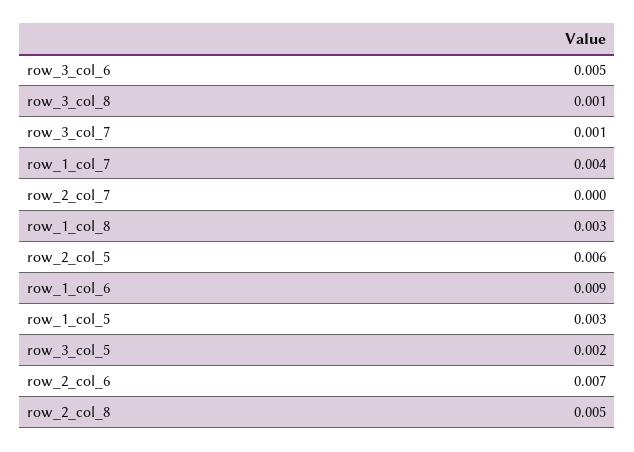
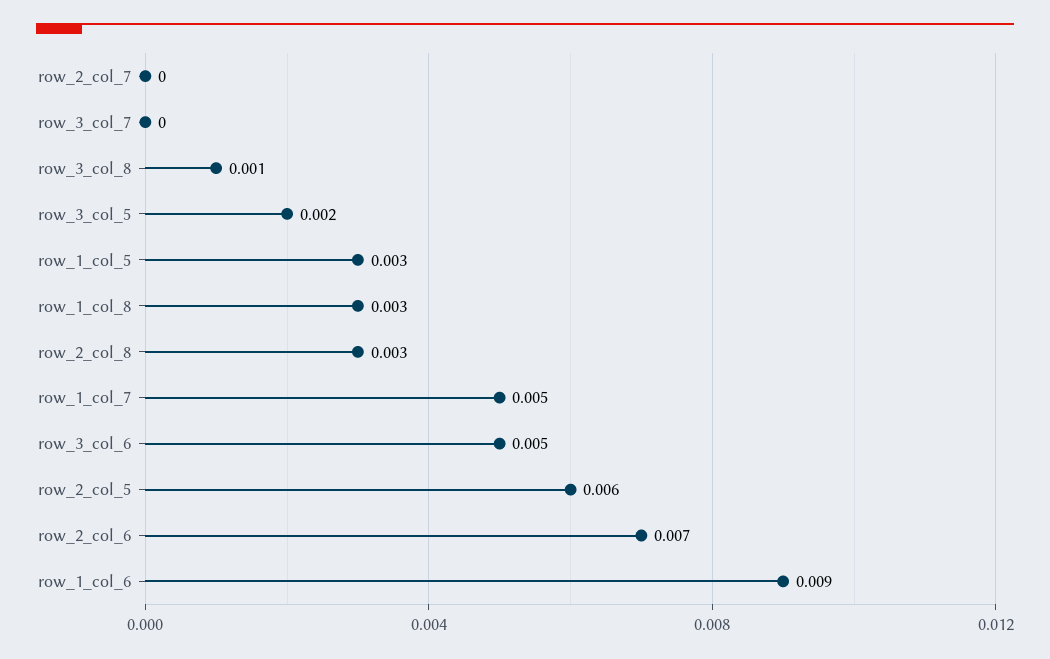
  {
    "row_3_col_6": 0.005,
    "row_3_col_8": 0.001,
-   "row_3_col_7": 0.001,
+   "row_3_col_7": 0,
-   "row_1_col_7": 0.004,
+   "row_1_col_7": 0.005,
    "row_2_col_7": 0,
    "row_1_col_8": 0.003,
    "row_2_col_5": 0.006,
    "row_1_col_6": 0.009,
    "row_1_col_5": 0.003,
    "row_3_col_5": 0.002,
    "row_2_col_6": 0.007,
-   "row_2_col_8": 0.005
+   "row_2_col_8": 0.003
  }

